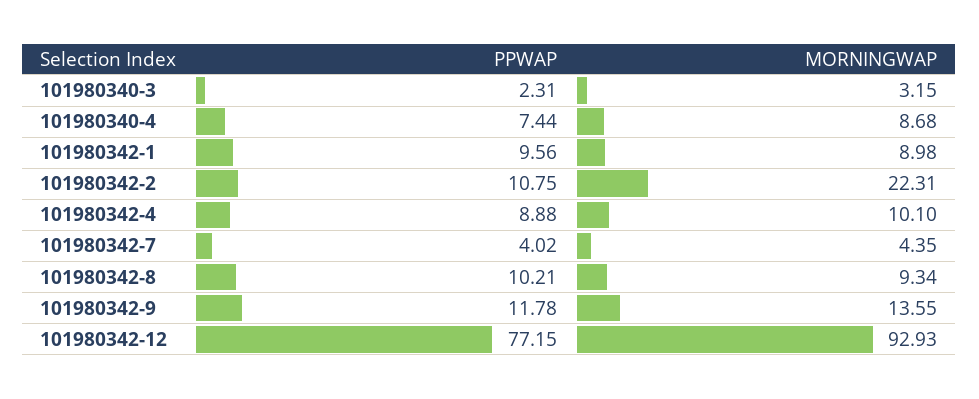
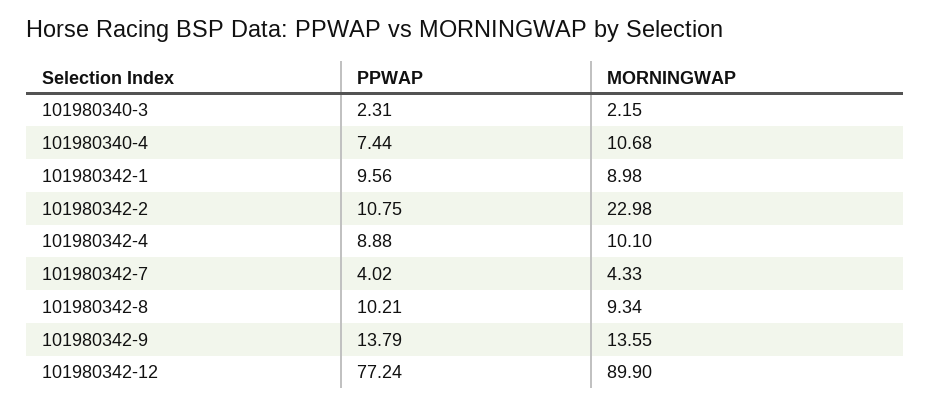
  {
    "PPWAP": {
      "101980340-3": 2.31,
      "101980340-4": 7.44,
      "101980342-1": 9.56,
      "101980342-2": 10.75,
      "101980342-4": 8.88,
      "101980342-7": 4.02,
      "101980342-8": 10.21,
-     "101980342-9": 11.78,
+     "101980342-9": 13.79,
-     "101980342-12": 77.15
+     "101980342-12": 77.24
    },
    "MORNINGWAP": {
-     "101980340-3": 3.15,
+     "101980340-3": 2.15,
-     "101980340-4": 8.68,
+     "101980340-4": 10.68,
      "101980342-1": 8.98,
-     "101980342-2": 22.31,
+     "101980342-2": 22.98,
      "101980342-4": 10.1,
-     "101980342-7": 4.35,
+     "101980342-7": 4.33,
      "101980342-8": 9.34,
      "101980342-9": 13.55,
-     "101980342-12": 92.93
+     "101980342-12": 89.9
    }
  }

